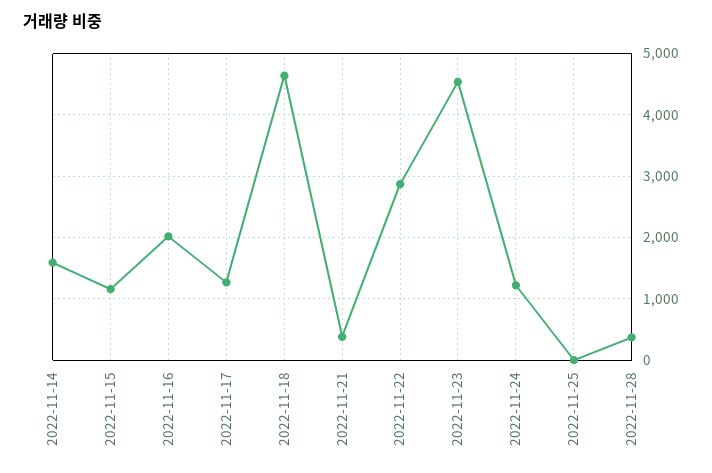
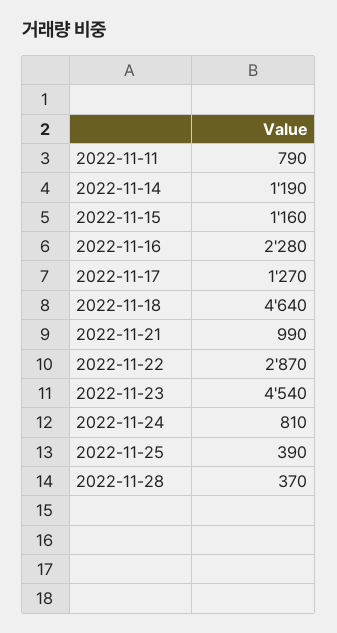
  {
-   "2022-11-14": 1600,
+   "2022-11-14": 1190,
    "2022-11-15": 1160,
-   "2022-11-16": 2000,
+   "2022-11-16": 2280,
    "2022-11-17": 1270,
    "2022-11-18": 4640,
-   "2022-11-21": 400,
+   "2022-11-21": 990,
    "2022-11-22": 2870,
    "2022-11-23": 4540,
-   "2022-11-24": 1200,
+   "2022-11-24": 810,
-   "2022-11-25": 0,
+   "2022-11-25": 390,
-   "2022-11-28": 370
+   "2022-11-28": 370,
+   "2022-11-11": 790
  }

